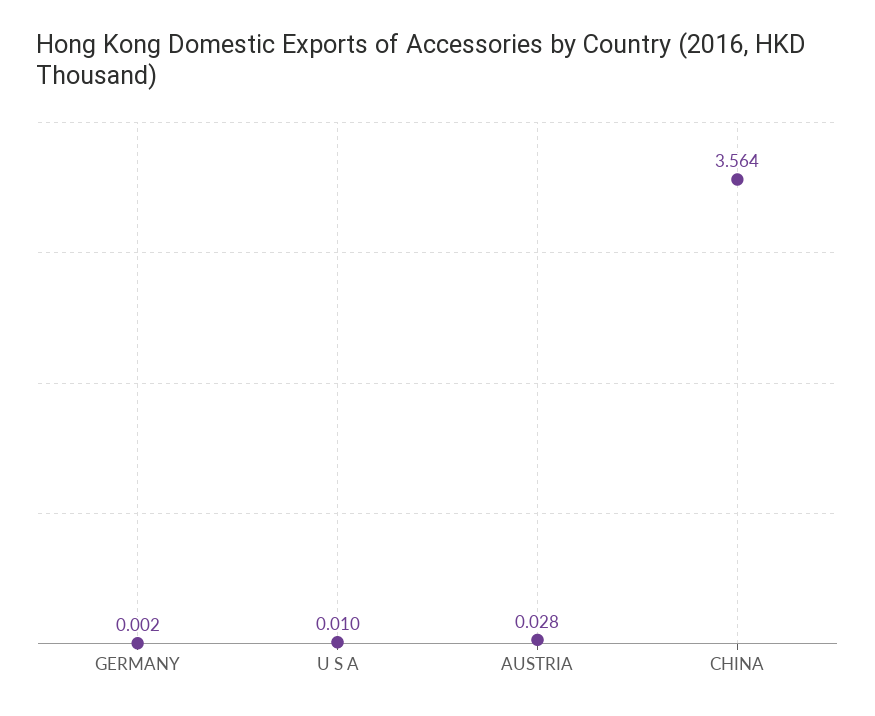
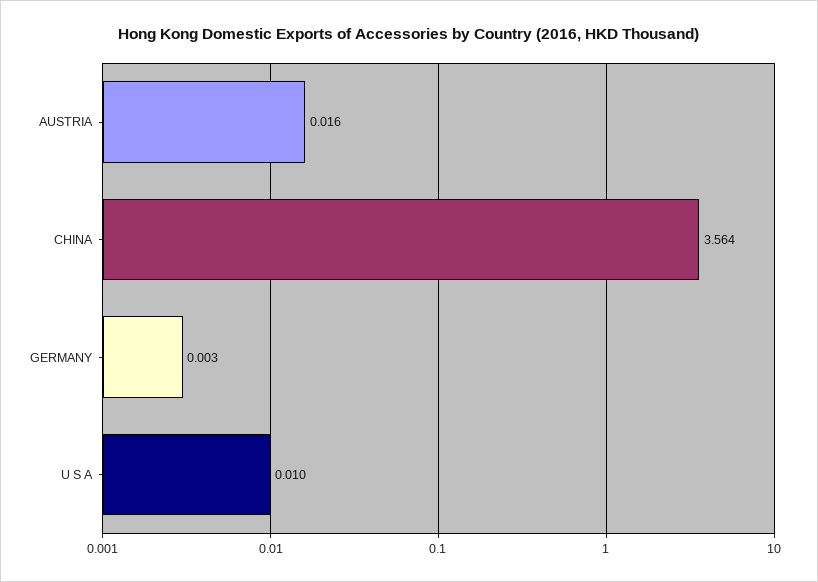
  {
-   "GERMANY": 0.002,
+   "GERMANY": 0.003,
    "U S A": 0.01,
-   "AUSTRIA": 0.028,
+   "AUSTRIA": 0.016,
    "CHINA": 3.564
  }

